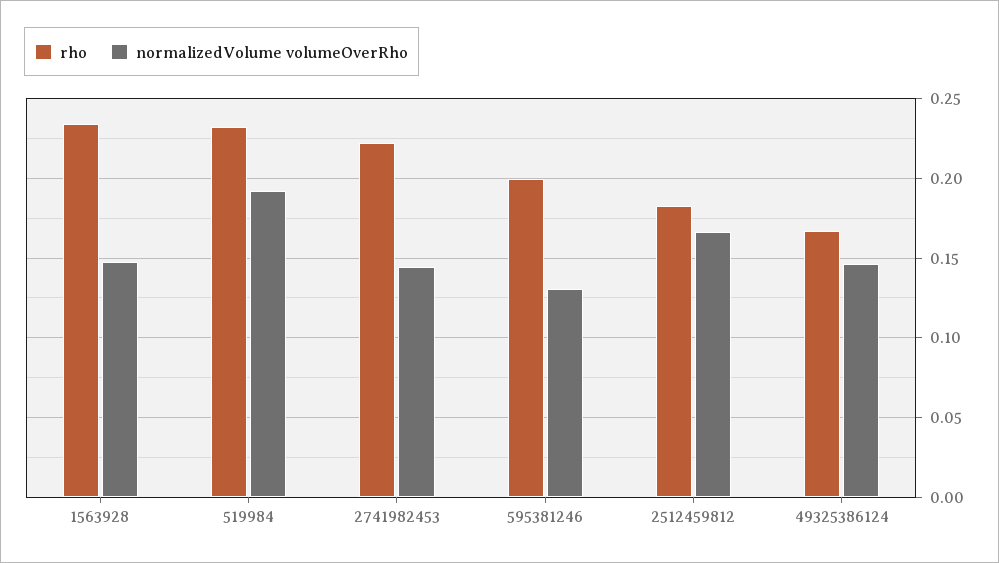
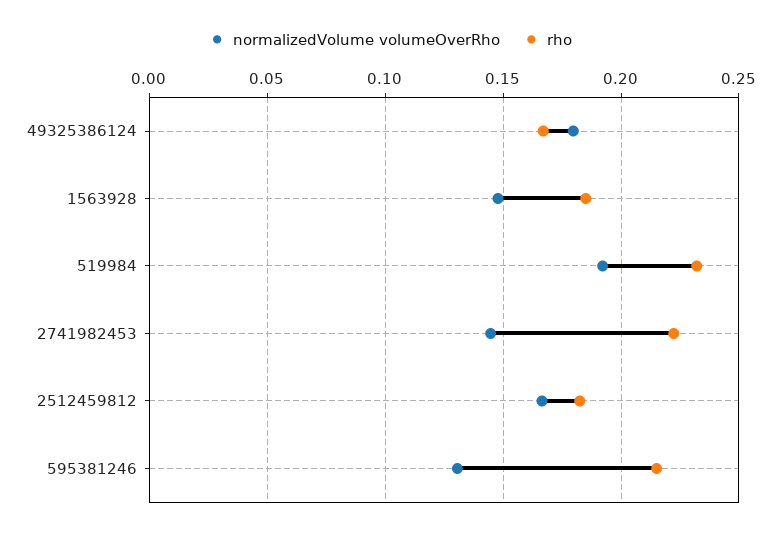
  {
    "rho": {
-     "1563928": 0.235,
+     "1563928": 0.185,
      "519984": 0.23,
      "2741982453": 0.22,
-     "595381246": 0.2,
+     "595381246": 0.215,
      "2512459812": 0.185,
      "49325386124": 0.165
    },
    "normalizedVolume volumeOverRho": {
      "1563928": 0.15,
      "519984": 0.19,
      "2741982453": 0.145,
      "595381246": 0.13,
      "2512459812": 0.165,
-     "49325386124": 0.145
+     "49325386124": 0.18
    }
  }

